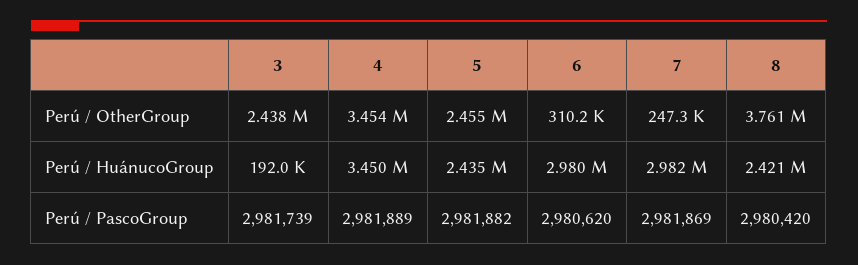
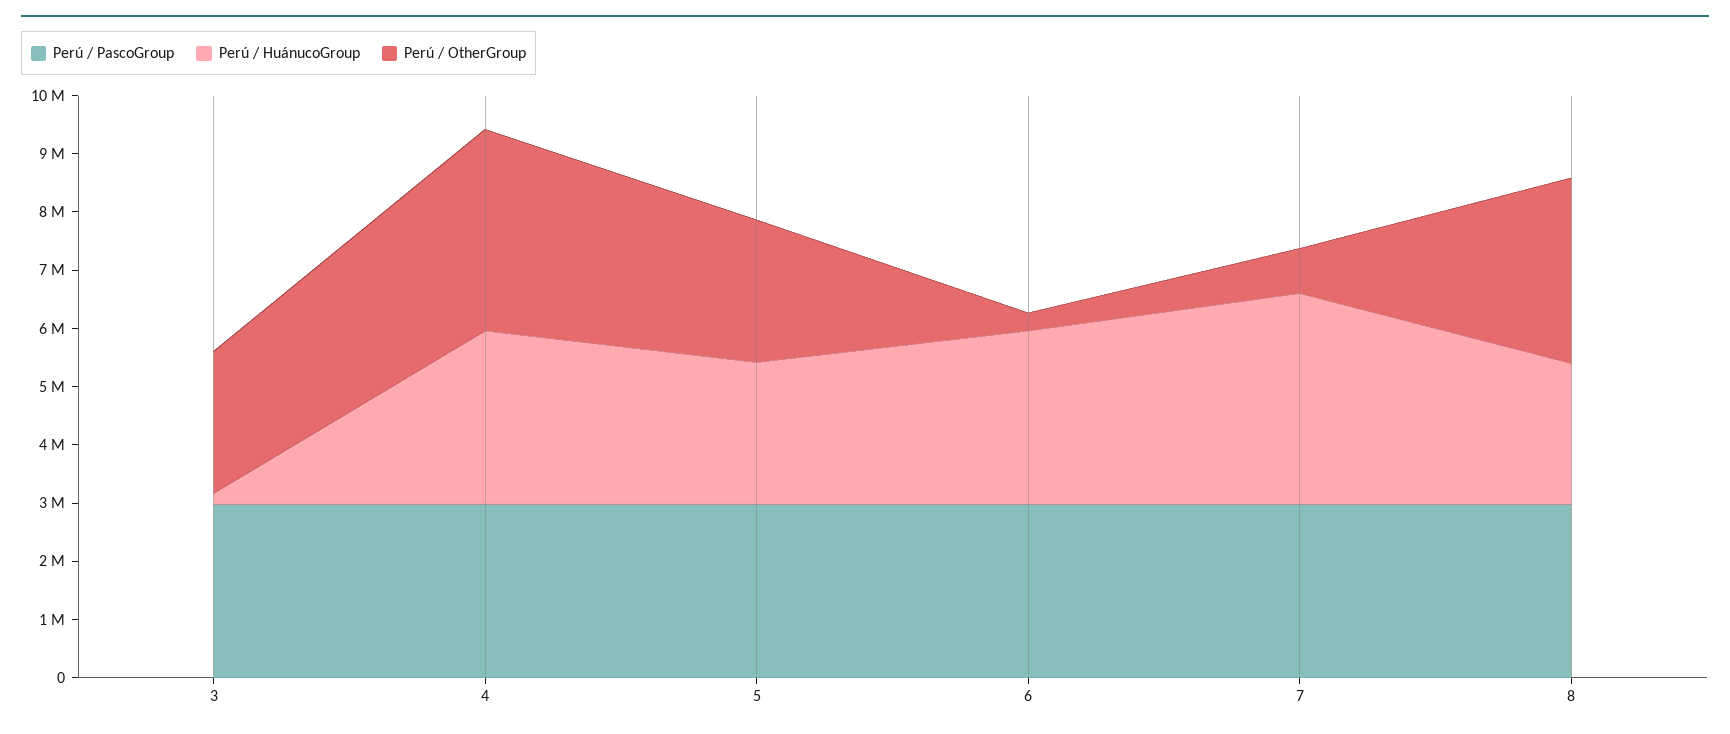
  {
    "Perú / OtherGroup": {
      "3": 2438000,
      "4": 3454000,
      "5": 2455000,
      "6": 310200,
-     "7": 247300,
+     "7": 800000,
-     "8": 3761000
+     "8": 3200000
    },
    "Perú / HuánucoGroup": {
      "3": 192000,
-     "4": 3450000,
+     "4": 3000000,
      "5": 2435000,
      "6": 2980000,
-     "7": 2982000,
+     "7": 3600000,
      "8": 2421000
    },
    "Perú / PascoGroup": {
      "3": 2981739,
      "4": 2981889,
      "5": 2981882,
      "6": 2980620,
      "7": 2981869,
      "8": 2980420
    }
  }

